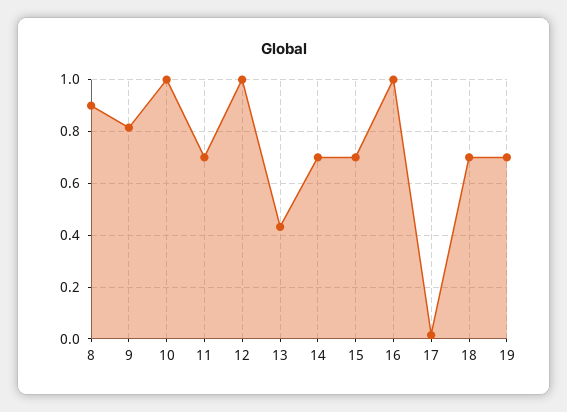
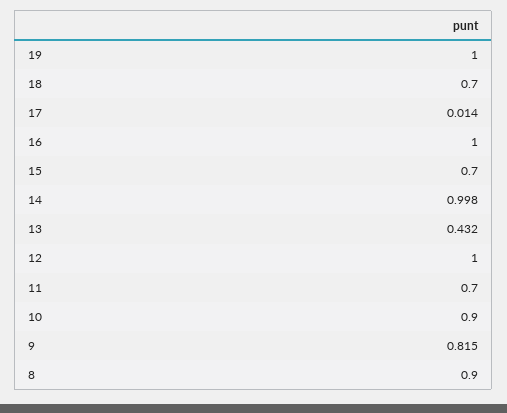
  {
    "8": 0.9,
    "9": 0.815,
-   "10": 1,
+   "10": 0.9,
    "11": 0.7,
    "12": 1,
    "13": 0.432,
-   "14": 0.7,
+   "14": 0.998,
    "15": 0.7,
    "16": 1,
    "17": 0.014,
    "18": 0.7,
-   "19": 0.7
+   "19": 1
  }

